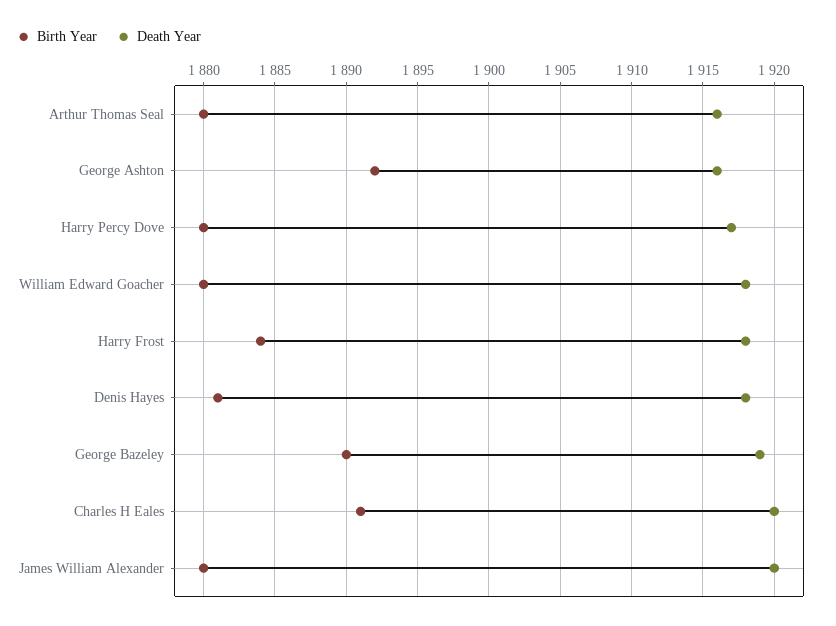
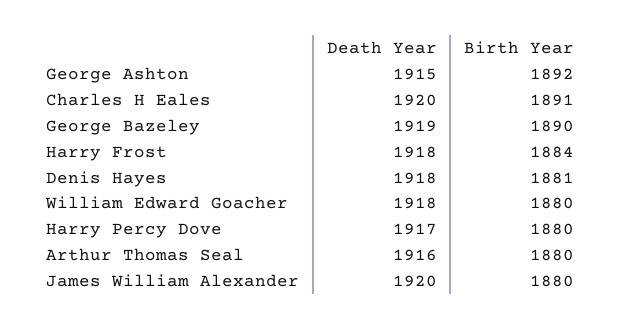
  {
    "Birth Year": {
      "Arthur Thomas Seal": 1880,
      "George Ashton": 1892,
      "Harry Percy Dove": 1880,
      "William Edward Goacher": 1880,
      "Harry Frost": 1884,
      "Denis Hayes": 1881,
      "George Bazeley": 1890,
      "Charles H Eales": 1891,
      "James William Alexander": 1880
    },
    "Death Year": {
      "Arthur Thomas Seal": 1916,
-     "George Ashton": 1916,
+     "George Ashton": 1915,
      "Harry Percy Dove": 1917,
      "William Edward Goacher": 1918,
      "Harry Frost": 1918,
      "Denis Hayes": 1918,
      "George Bazeley": 1919,
      "Charles H Eales": 1920,
      "James William Alexander": 1920
    }
  }

